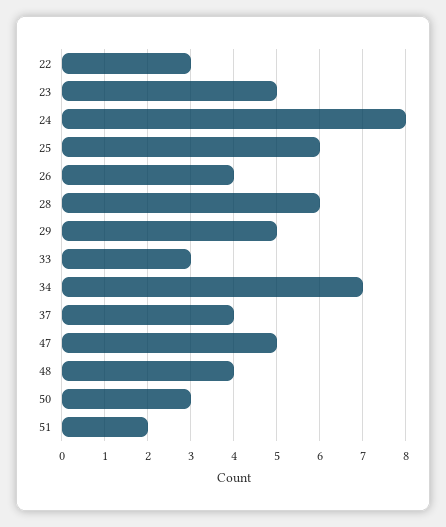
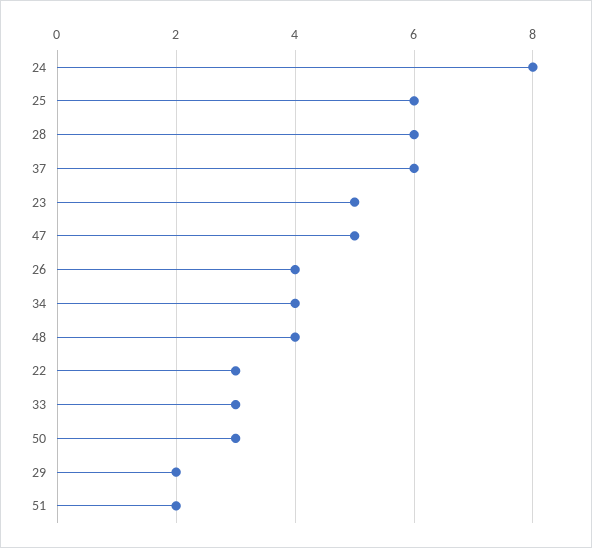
  {
    "22": 3,
    "23": 5,
    "24": 8,
    "25": 6,
    "26": 4,
    "28": 6,
-   "29": 5,
+   "29": 2,
    "33": 3,
-   "34": 7,
+   "34": 4,
-   "37": 4,
+   "37": 6,
    "47": 5,
    "48": 4,
    "50": 3,
    "51": 2
  }

